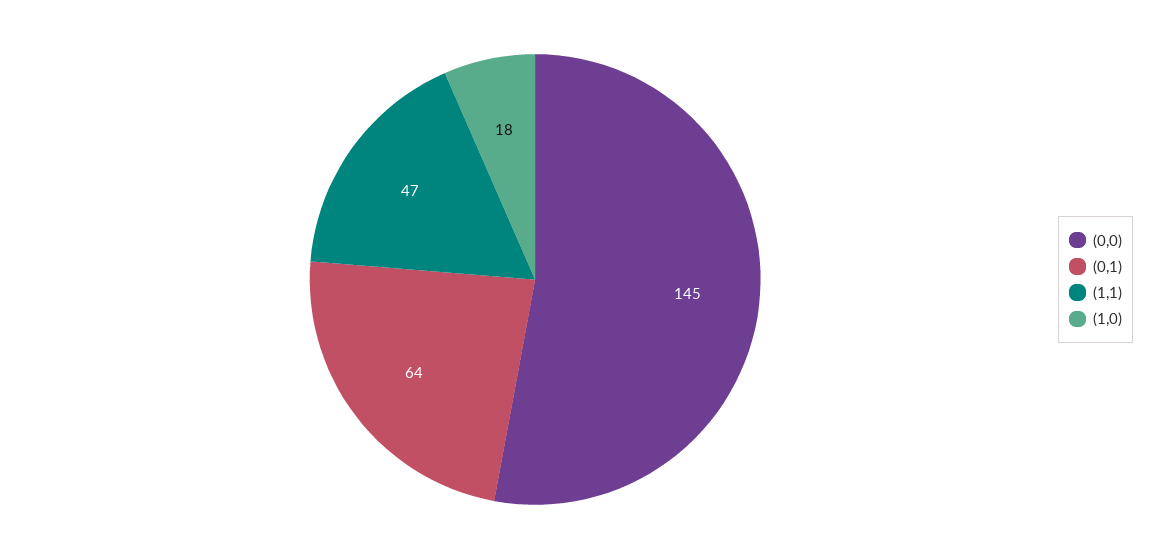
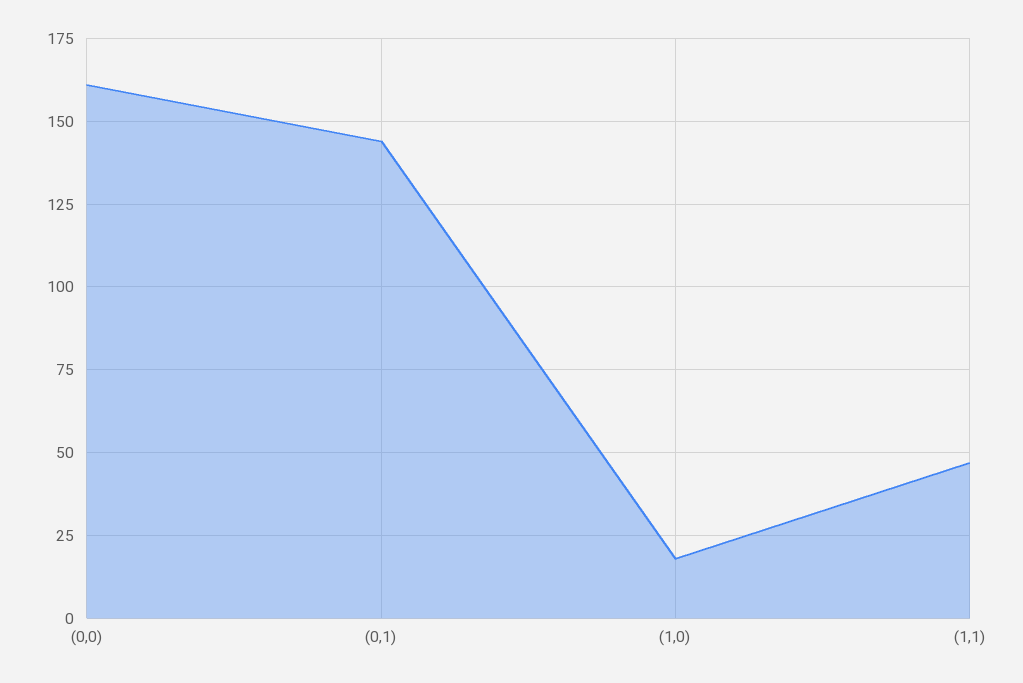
  {
-   "(0,0)": 145,
+   "(0,0)": 160,
-   "(0,1)": 64,
+   "(0,1)": 145,
    "(1,1)": 47,
    "(1,0)": 18
  }

